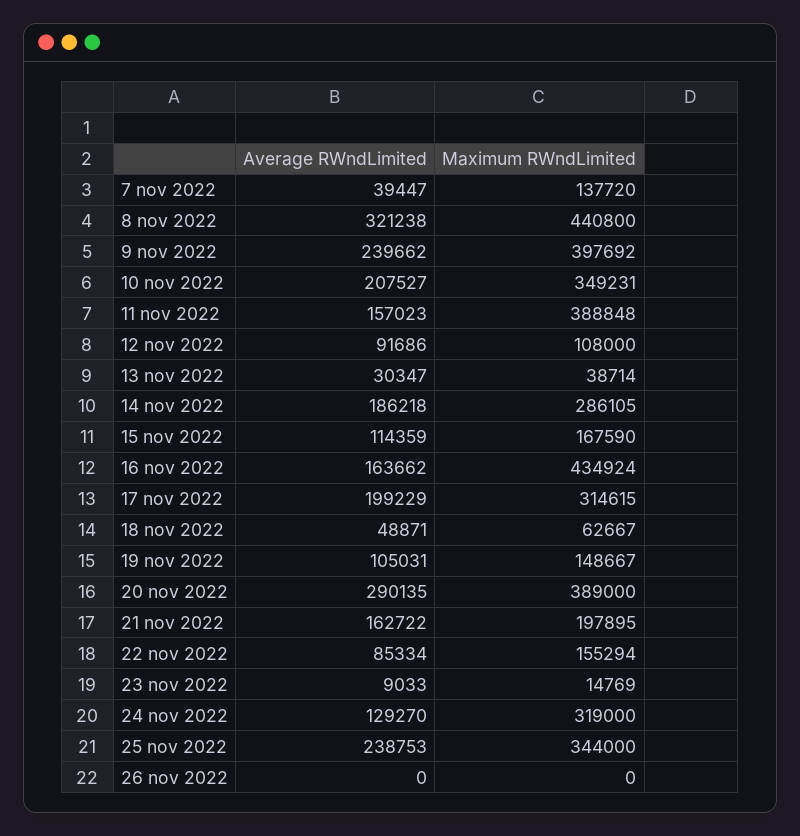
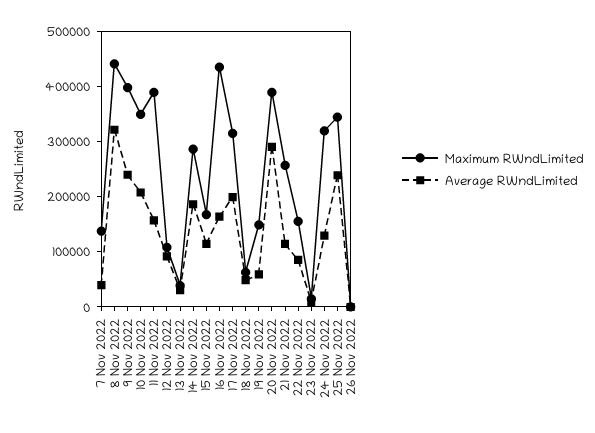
  {
    "Average RWndLimited": {
      "7 nov 2022": 39447,
      "8 nov 2022": 321238,
      "9 nov 2022": 239662,
      "10 nov 2022": 207527,
      "11 nov 2022": 157023,
      "12 nov 2022": 91686,
      "13 nov 2022": 30347,
      "14 nov 2022": 186218,
      "15 nov 2022": 114359,
      "16 nov 2022": 163662,
      "17 nov 2022": 199229,
      "18 nov 2022": 48871,
-     "19 nov 2022": 105031,
+     "19 nov 2022": 60000,
      "20 nov 2022": 290135,
-     "21 nov 2022": 162722,
+     "21 nov 2022": 120000,
      "22 nov 2022": 85334,
      "23 nov 2022": 9033,
      "24 nov 2022": 129270,
      "25 nov 2022": 238753,
      "26 nov 2022": 0
    },
    "Maximum RWndLimited": {
      "7 nov 2022": 137720,
      "8 nov 2022": 440800,
      "9 nov 2022": 397692,
      "10 nov 2022": 349231,
      "11 nov 2022": 388848,
      "12 nov 2022": 108000,
      "13 nov 2022": 38714,
      "14 nov 2022": 286105,
      "15 nov 2022": 167590,
      "16 nov 2022": 434924,
      "17 nov 2022": 314615,
      "18 nov 2022": 62667,
      "19 nov 2022": 148667,
      "20 nov 2022": 389000,
-     "21 nov 2022": 197895,
+     "21 nov 2022": 260000,
      "22 nov 2022": 155294,
      "23 nov 2022": 14769,
      "24 nov 2022": 319000,
      "25 nov 2022": 344000,
      "26 nov 2022": 0
    }
  }

